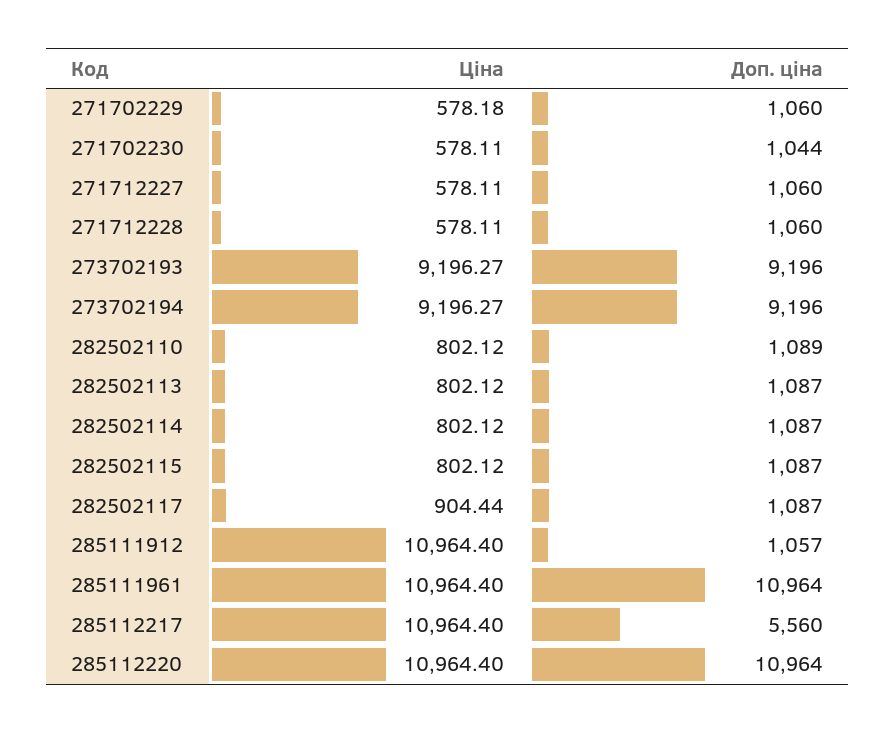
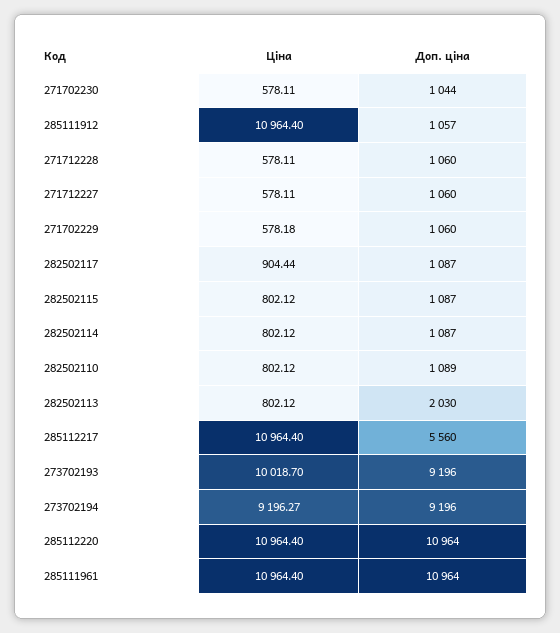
  {
    "Ціна": {
      "271702229": 578.18,
      "271702230": 578.11,
      "271712227": 578.11,
      "271712228": 578.11,
-     "273702193": 9196.27,
+     "273702193": 10018.7,
      "273702194": 9196.27,
      "282502110": 802.12,
      "282502113": 802.12,
      "282502114": 802.12,
      "282502115": 802.12,
      "282502117": 904.44,
      "285111912": 10964.4,
      "285111961": 10964.4,
      "285112217": 10964.4,
      "285112220": 10964.4
    },
    "Доп. ціна": {
      "271702229": 1060,
      "271702230": 1044,
      "271712227": 1060,
      "271712228": 1060,
      "273702193": 9196,
      "273702194": 9196,
      "282502110": 1089,
-     "282502113": 1087,
+     "282502113": 2030,
      "282502114": 1087,
      "282502115": 1087,
      "282502117": 1087,
      "285111912": 1057,
      "285111961": 10964,
      "285112217": 5560,
      "285112220": 10964
    }
  }

